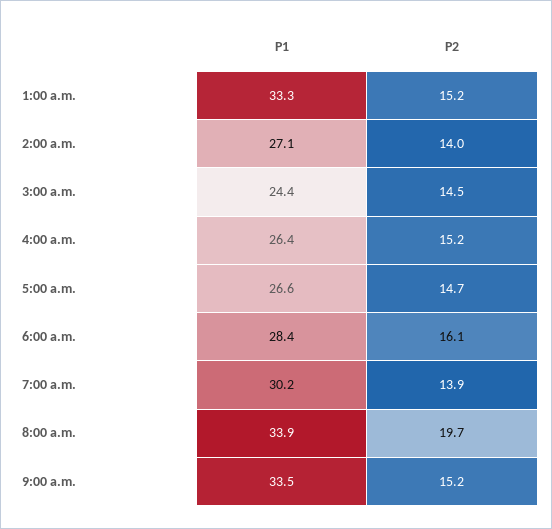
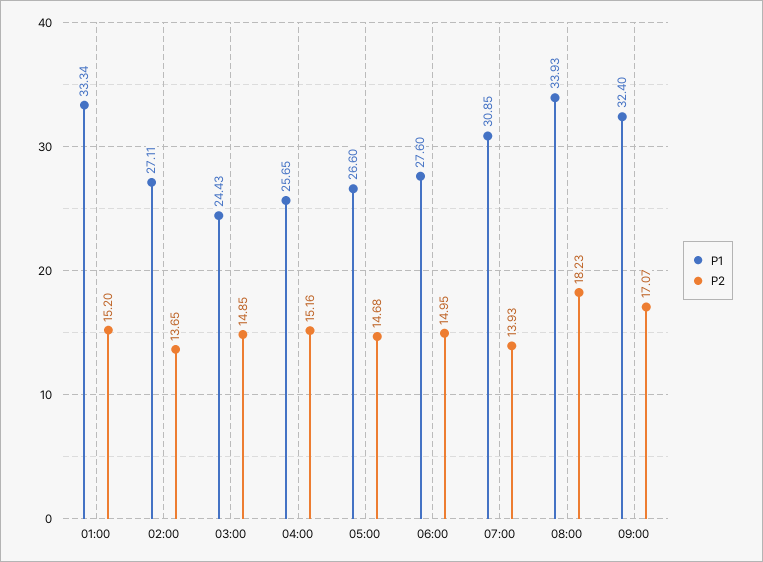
  {
    "P1": {
      "1:00 a.m.": 33.34,
      "2:00 a.m.": 27.11,
      "3:00 a.m.": 24.43,
-     "4:00 a.m.": 26.4,
+     "4:00 a.m.": 25.65,
      "5:00 a.m.": 26.6,
-     "6:00 a.m.": 28.4,
+     "6:00 a.m.": 27.6,
-     "7:00 a.m.": 30.2,
+     "7:00 a.m.": 30.85,
      "8:00 a.m.": 33.93,
-     "9:00 a.m.": 33.5
+     "9:00 a.m.": 32.4
    },
    "P2": {
      "1:00 a.m.": 15.2,
-     "2:00 a.m.": 14,
+     "2:00 a.m.": 13.65,
-     "3:00 a.m.": 14.5,
+     "3:00 a.m.": 14.85,
      "4:00 a.m.": 15.16,
      "5:00 a.m.": 14.68,
-     "6:00 a.m.": 16.1,
+     "6:00 a.m.": 14.95,
      "7:00 a.m.": 13.93,
-     "8:00 a.m.": 19.7,
+     "8:00 a.m.": 18.23,
-     "9:00 a.m.": 15.2
+     "9:00 a.m.": 17.07
    }
  }

